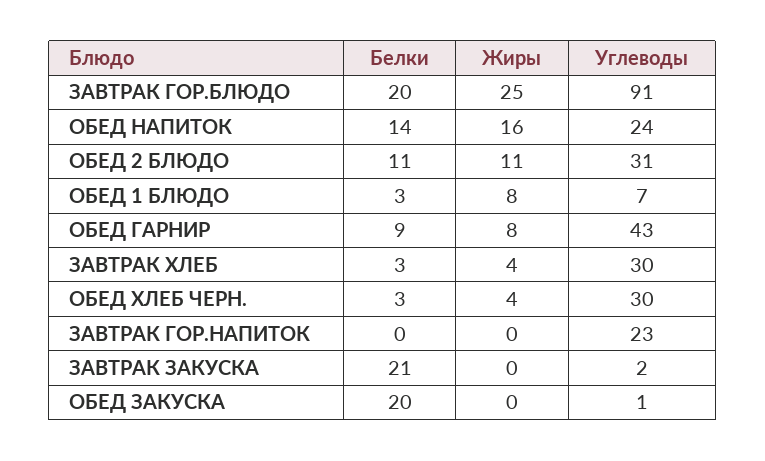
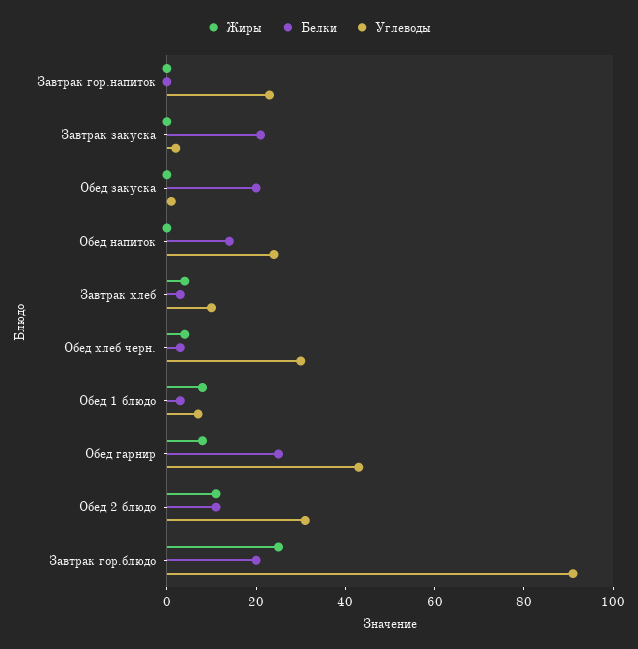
  {
    "Белки": {
      "ЗАВТРАК ГОР.БЛЮДО": 20,
      "ОБЕД НАПИТОК": 14,
      "ОБЕД 2 БЛЮДО": 11,
      "ОБЕД 1 БЛЮДО": 3,
-     "ОБЕД ГАРНИР": 9,
+     "ОБЕД ГАРНИР": 25,
      "ЗАВТРАК ХЛЕБ": 3,
      "ОБЕД ХЛЕБ ЧЕРН.": 3,
      "ЗАВТРАК ГОР.НАПИТОК": 0,
      "ЗАВТРАК ЗАКУСКА": 21,
      "ОБЕД ЗАКУСКА": 20
    },
    "Жиры": {
      "ЗАВТРАК ГОР.БЛЮДО": 25,
-     "ОБЕД НАПИТОК": 16,
+     "ОБЕД НАПИТОК": 0,
      "ОБЕД 2 БЛЮДО": 11,
      "ОБЕД 1 БЛЮДО": 8,
      "ОБЕД ГАРНИР": 8,
      "ЗАВТРАК ХЛЕБ": 4,
      "ОБЕД ХЛЕБ ЧЕРН.": 4,
      "ЗАВТРАК ГОР.НАПИТОК": 0,
      "ЗАВТРАК ЗАКУСКА": 0,
      "ОБЕД ЗАКУСКА": 0
    },
    "Углеводы": {
      "ЗАВТРАК ГОР.БЛЮДО": 91,
      "ОБЕД НАПИТОК": 24,
      "ОБЕД 2 БЛЮДО": 31,
      "ОБЕД 1 БЛЮДО": 7,
      "ОБЕД ГАРНИР": 43,
-     "ЗАВТРАК ХЛЕБ": 30,
+     "ЗАВТРАК ХЛЕБ": 10,
      "ОБЕД ХЛЕБ ЧЕРН.": 30,
      "ЗАВТРАК ГОР.НАПИТОК": 23,
      "ЗАВТРАК ЗАКУСКА": 2,
      "ОБЕД ЗАКУСКА": 1
    }
  }

